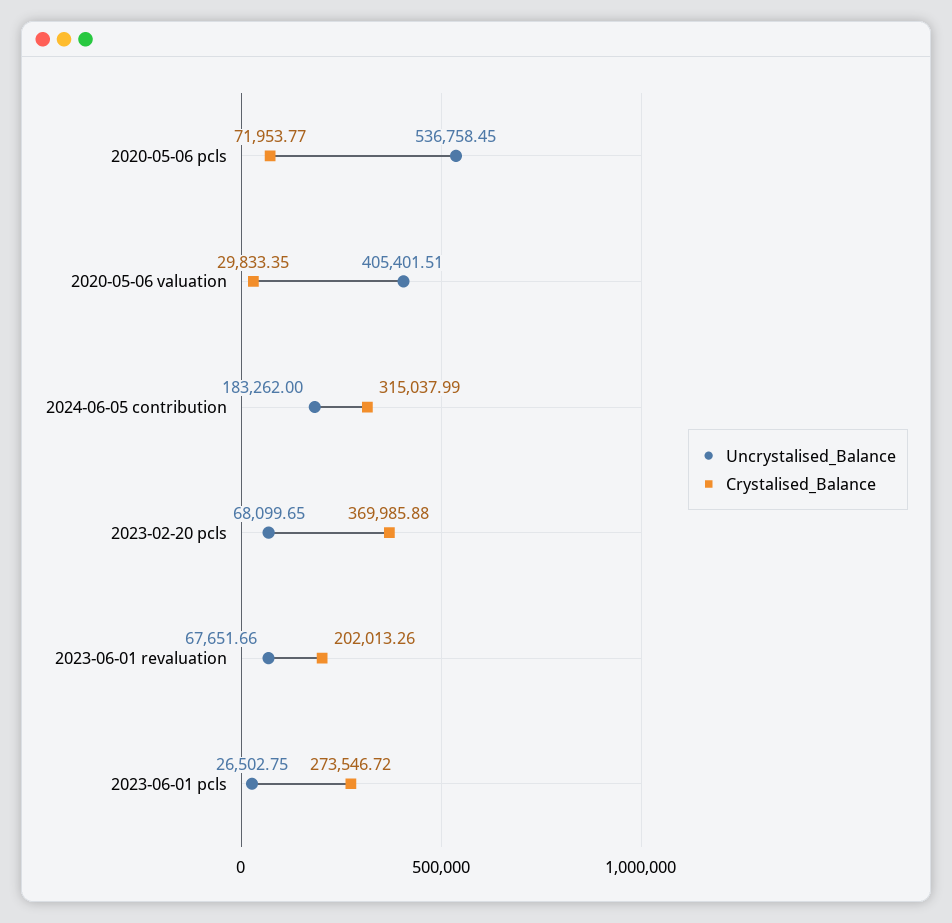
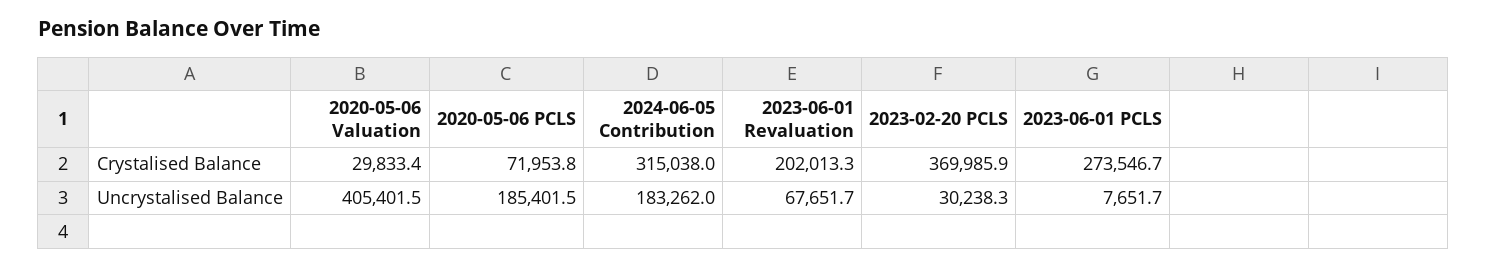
  {
    "Uncrystalised_Balance": {
-     "2020-05-06 pcls": 536758.45,
+     "2020-05-06 pcls": 185401.5,
      "2020-05-06 valuation": 405401.51,
      "2024-06-05 contribution": 183262,
-     "2023-02-20 pcls": 68099.65,
+     "2023-02-20 pcls": 30238.3,
      "2023-06-01 revaluation": 67651.66,
-     "2023-06-01 pcls": 26502.75
+     "2023-06-01 pcls": 7651.7
    },
    "Crystalised_Balance": {
      "2020-05-06 pcls": 71953.77,
      "2020-05-06 valuation": 29833.35,
      "2024-06-05 contribution": 315037.99,
      "2023-02-20 pcls": 369985.88,
      "2023-06-01 revaluation": 202013.26,
      "2023-06-01 pcls": 273546.72
    }
  }

